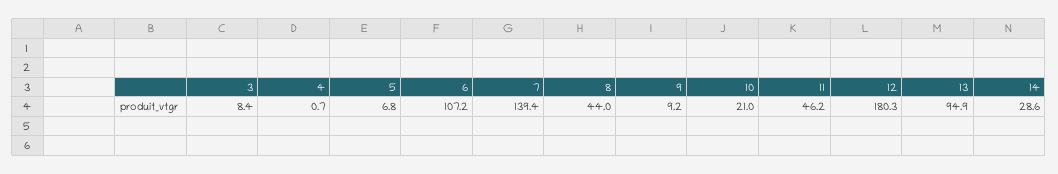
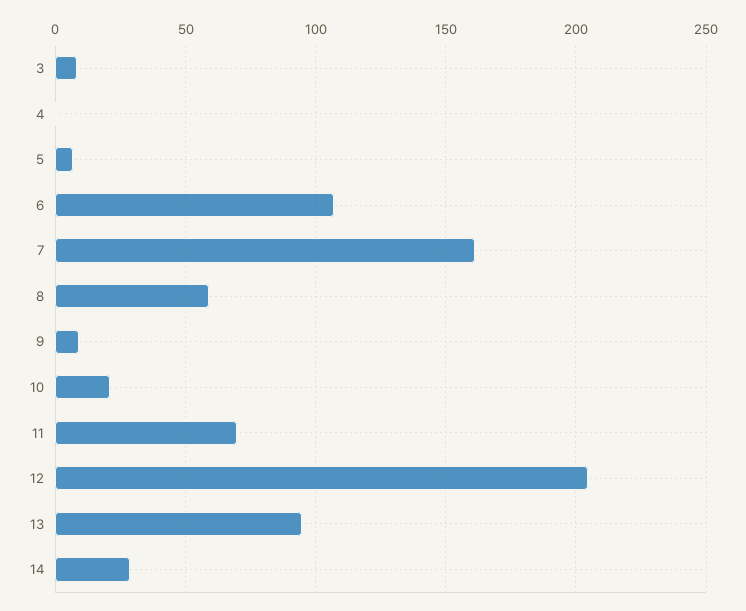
  {
    "3": 8.4,
    "4": 0.7,
    "5": 6.8,
    "6": 107.2,
-   "7": 139.4,
+   "7": 160,
-   "8": 44,
+   "8": 60,
    "9": 9.2,
    "10": 21,
-   "11": 46.2,
+   "11": 70,
-   "12": 180.3,
+   "12": 205,
    "13": 94.9,
    "14": 28.6
  }

